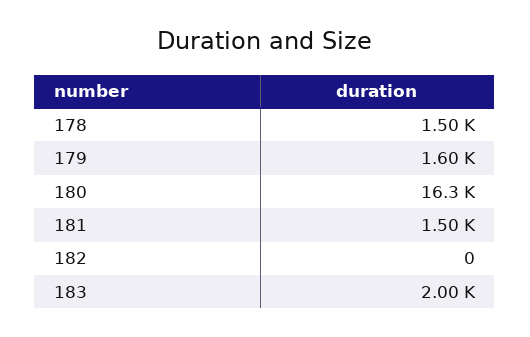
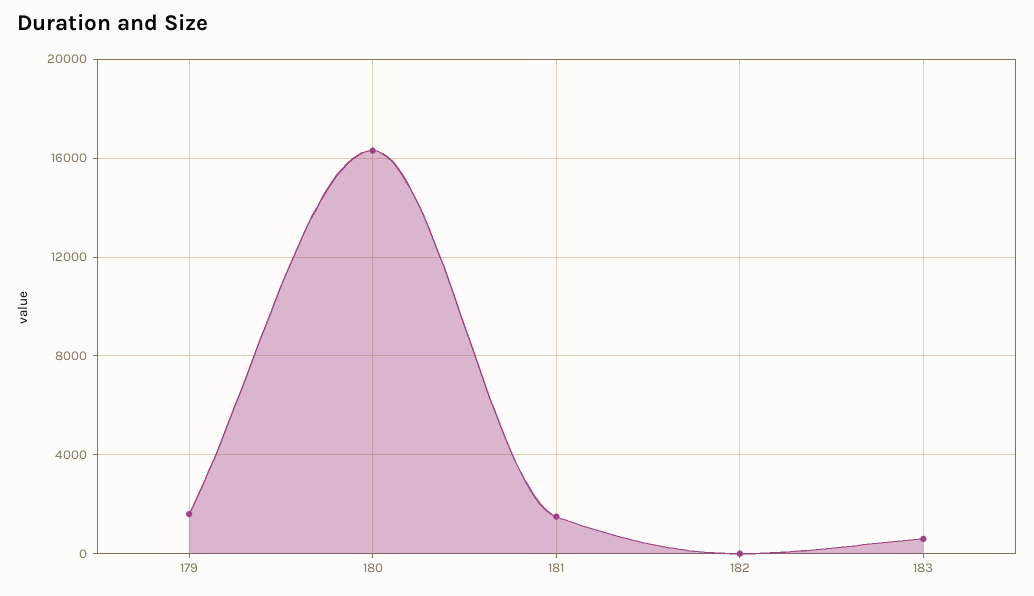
  {
-   "178": 1500,
    "179": 1600,
    "180": 16300,
    "181": 1500,
    "182": 0,
-   "183": 2000
+   "183": 500
  }

